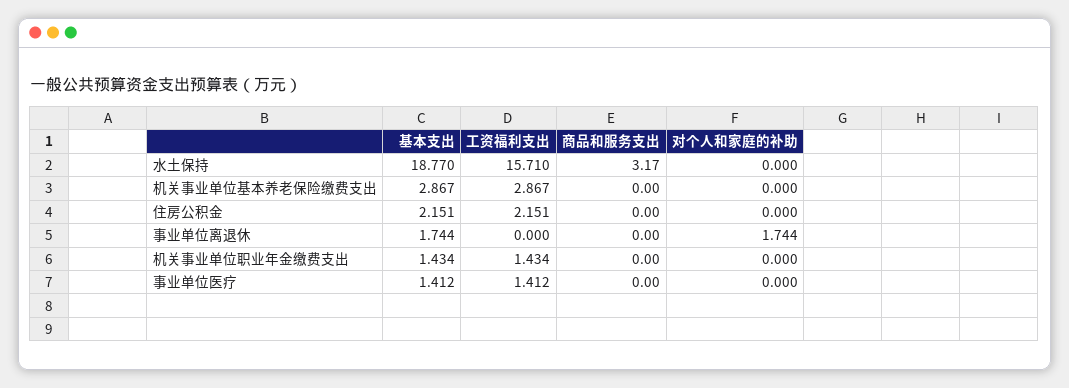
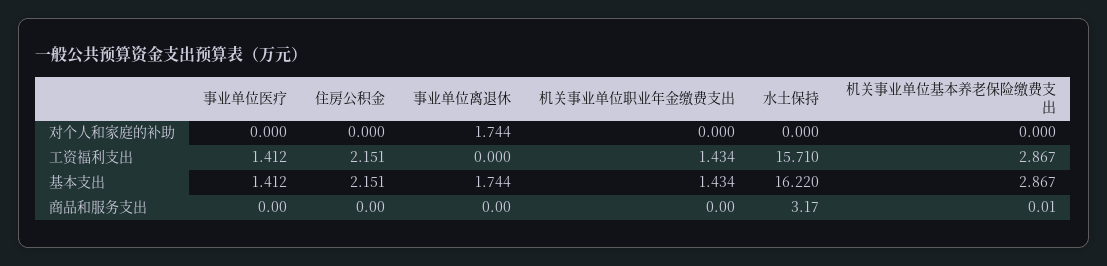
  {
    "基本支出": {
-     "水土保持": 18.77,
+     "水土保持": 16.22,
      "机关事业单位基本养老保险缴费支出": 2.867,
      "住房公积金": 2.151,
      "事业单位离退休": 1.744,
      "机关事业单位职业年金缴费支出": 1.434,
      "事业单位医疗": 1.412
    },
    "工资福利支出": {
      "水土保持": 15.71,
      "机关事业单位基本养老保险缴费支出": 2.867,
      "住房公积金": 2.151,
      "事业单位离退休": 0,
      "机关事业单位职业年金缴费支出": 1.434,
      "事业单位医疗": 1.412
    },
    "商品和服务支出": {
      "水土保持": 3.17,
-     "机关事业单位基本养老保险缴费支出": 0,
+     "机关事业单位基本养老保险缴费支出": 0.01,
      "住房公积金": 0,
      "事业单位离退休": 0,
      "机关事业单位职业年金缴费支出": 0,
      "事业单位医疗": 0
    },
    "对个人和家庭的补助": {
      "水土保持": 0,
      "机关事业单位基本养老保险缴费支出": 0,
      "住房公积金": 0,
      "事业单位离退休": 1.744,
      "机关事业单位职业年金缴费支出": 0,
      "事业单位医疗": 0
    }
  }

